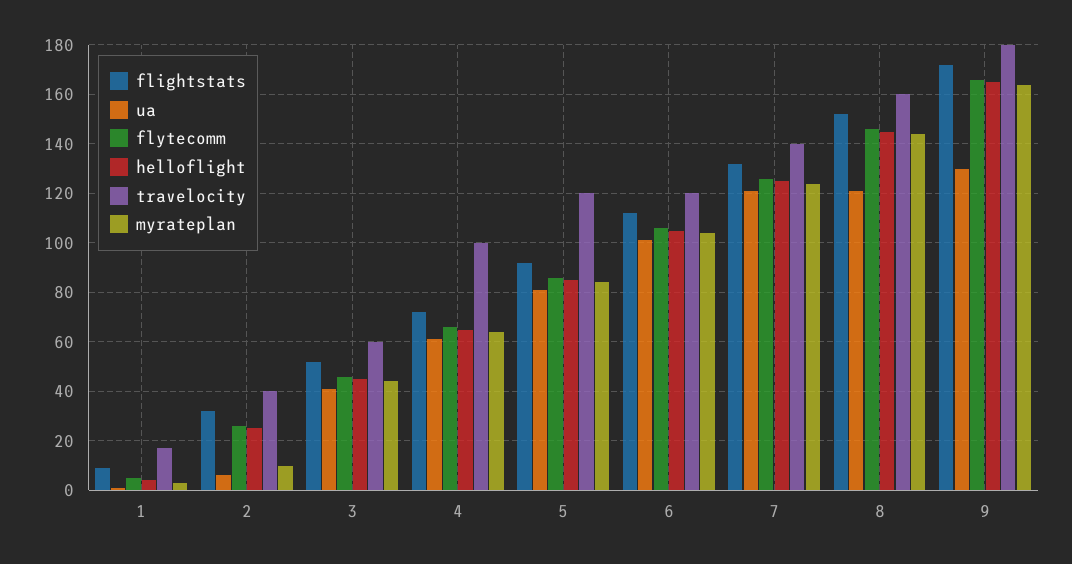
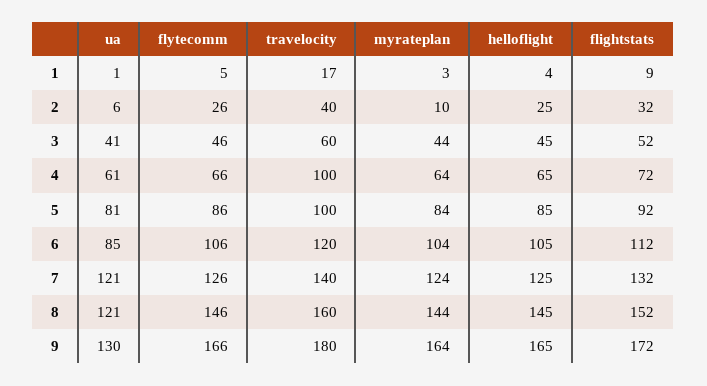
  {
    "flightstats": {
      "1": 9,
      "2": 32,
      "3": 52,
      "4": 72,
      "5": 92,
      "6": 112,
      "7": 132,
      "8": 152,
      "9": 172
    },
    "ua": {
      "1": 1,
      "2": 6,
      "3": 41,
      "4": 61,
      "5": 81,
-     "6": 100,
+     "6": 85,
      "7": 121,
      "8": 121,
      "9": 130
    },
    "flytecomm": {
      "1": 5,
      "2": 26,
      "3": 46,
      "4": 66,
      "5": 86,
      "6": 106,
      "7": 126,
      "8": 146,
      "9": 166
    },
    "helloflight": {
      "1": 4,
      "2": 25,
      "3": 45,
      "4": 65,
      "5": 85,
      "6": 105,
      "7": 125,
      "8": 145,
      "9": 165
    },
    "travelocity": {
      "1": 17,
      "2": 40,
      "3": 60,
      "4": 100,
-     "5": 120,
+     "5": 100,
      "6": 120,
      "7": 140,
      "8": 160,
      "9": 180
    },
    "myrateplan": {
      "1": 3,
      "2": 10,
      "3": 44,
      "4": 64,
      "5": 84,
      "6": 104,
      "7": 124,
      "8": 144,
      "9": 164
    }
  }

